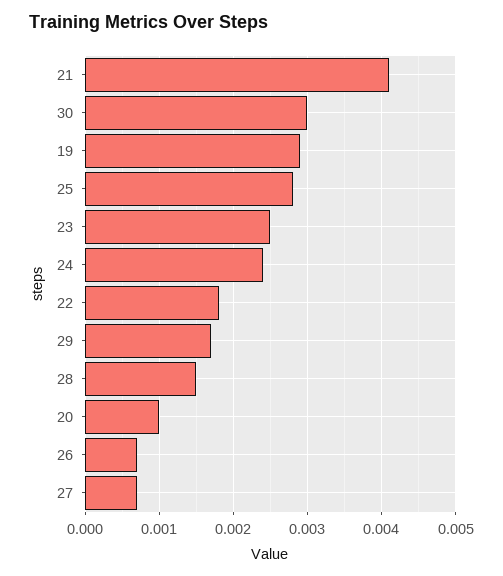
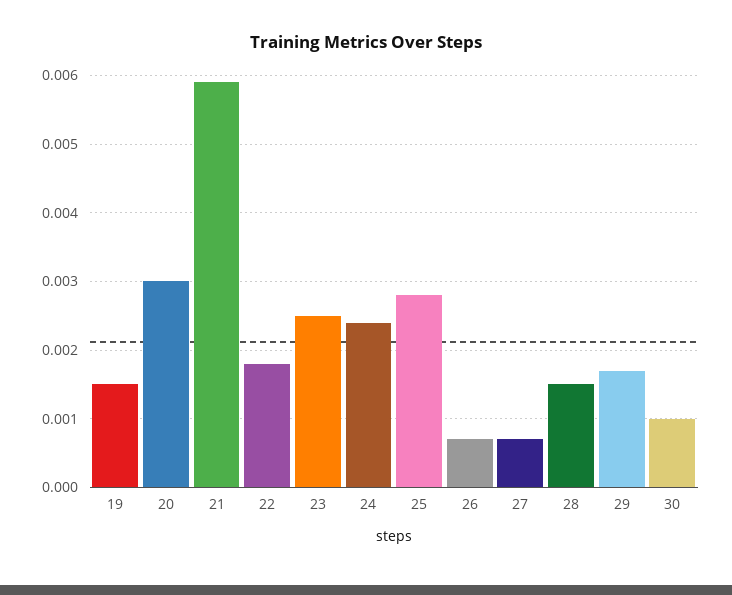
  {
-   "21": 0.0041,
+   "21": 0.0059,
-   "30": 0.003,
+   "30": 0.001,
-   "19": 0.0029,
+   "19": 0.0015,
    "25": 0.0028,
    "23": 0.0025,
    "24": 0.0024,
    "22": 0.0018,
    "29": 0.0017,
    "28": 0.0015,
-   "20": 0.001,
+   "20": 0.003,
    "26": 0.0007,
    "27": 0.0007
  }

